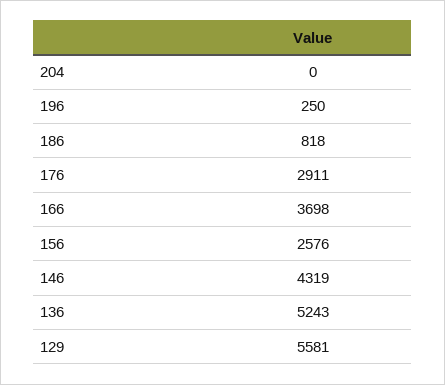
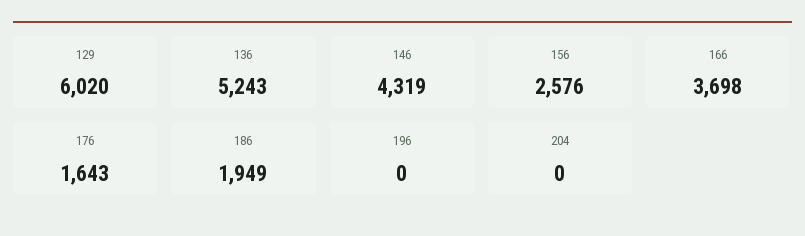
  {
    "204": 0,
-   "196": 250,
+   "196": 0,
-   "186": 818,
+   "186": 1949,
-   "176": 2911,
+   "176": 1643,
    "166": 3698,
    "156": 2576,
    "146": 4319,
    "136": 5243,
-   "129": 5581
+   "129": 6020
  }

